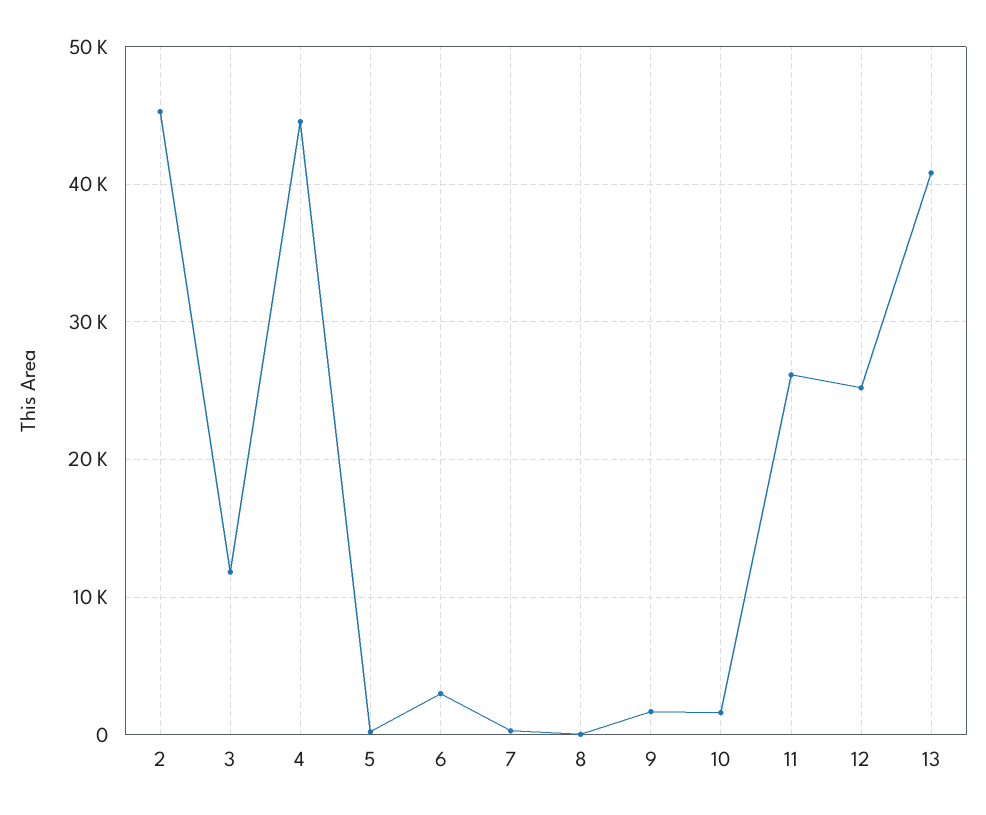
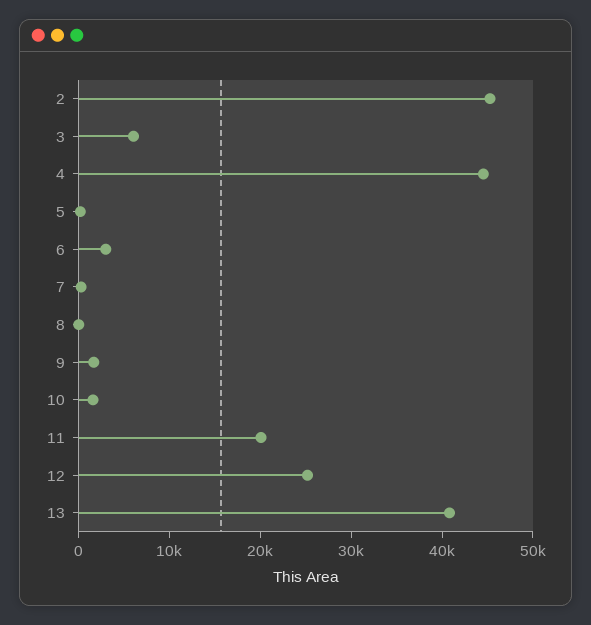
  {
    "2": 45000,
-   "3": 12000,
+   "3": 6000,
    "4": 45000,
    "5": 0,
    "6": 3000,
    "7": 0,
    "8": 0,
    "9": 2000,
    "10": 2000,
-   "11": 26000,
+   "11": 20000,
    "12": 25000,
    "13": 41000
  }

